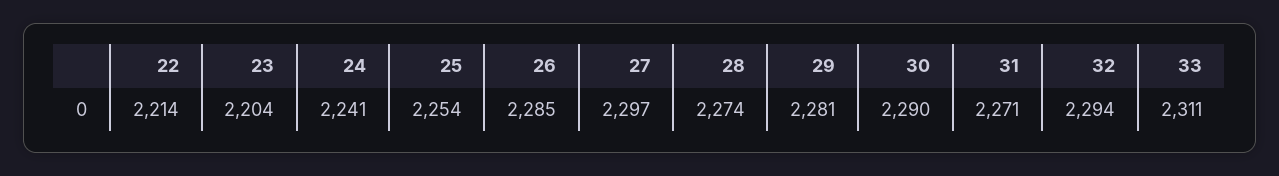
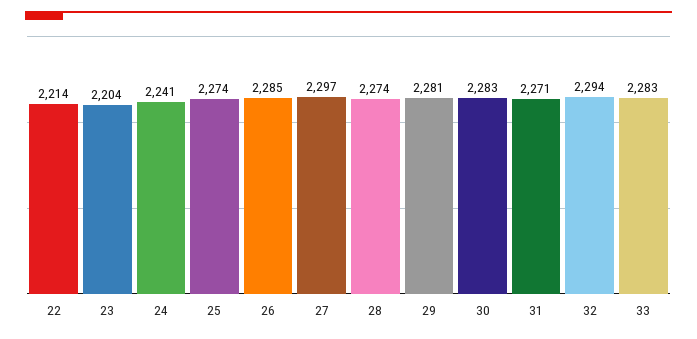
  {
    "22": 2214,
    "23": 2204,
    "24": 2241,
-   "25": 2254,
+   "25": 2274,
    "26": 2285,
    "27": 2297,
    "28": 2274,
    "29": 2281,
-   "30": 2290,
+   "30": 2283,
    "31": 2271,
    "32": 2294,
-   "33": 2311
+   "33": 2283
  }

